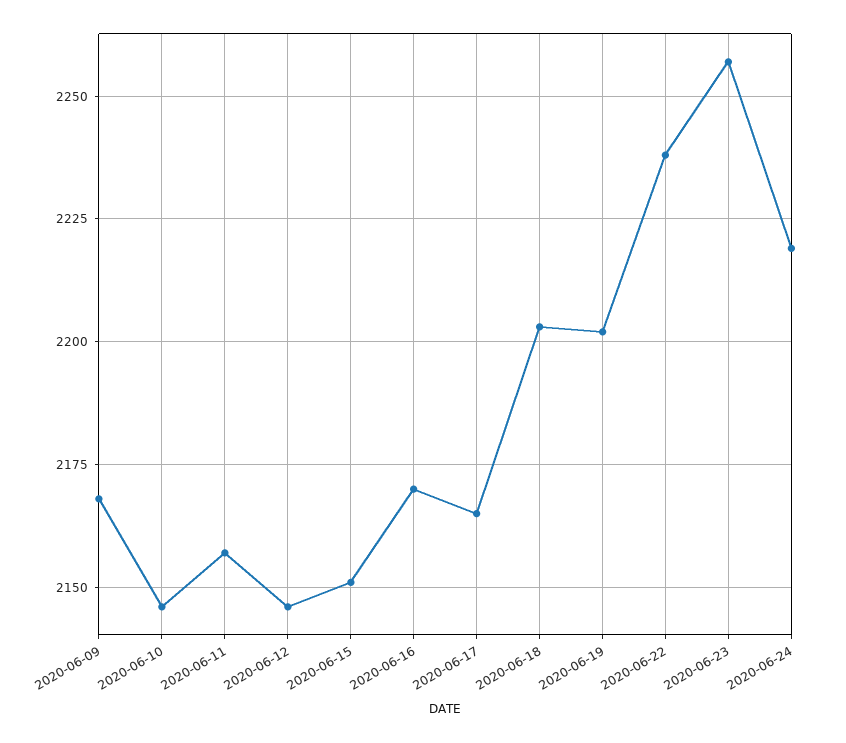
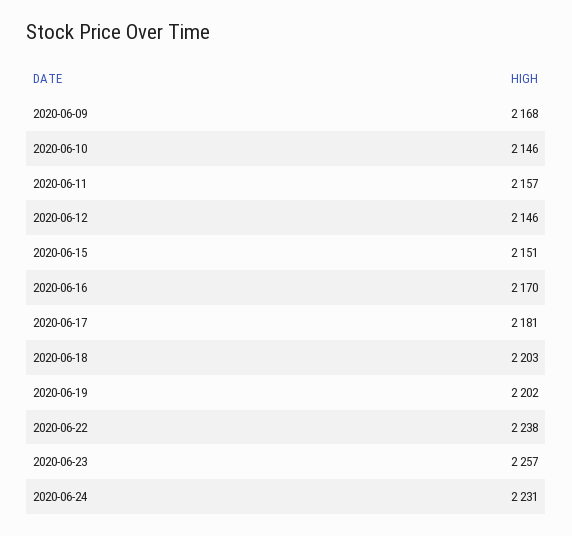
  {
    "2020-06-09": 2168,
    "2020-06-10": 2146,
    "2020-06-11": 2157,
    "2020-06-12": 2146,
    "2020-06-15": 2151,
    "2020-06-16": 2170,
-   "2020-06-17": 2165,
+   "2020-06-17": 2181,
    "2020-06-18": 2203,
    "2020-06-19": 2202,
    "2020-06-22": 2238,
    "2020-06-23": 2257,
-   "2020-06-24": 2220
+   "2020-06-24": 2231
  }

